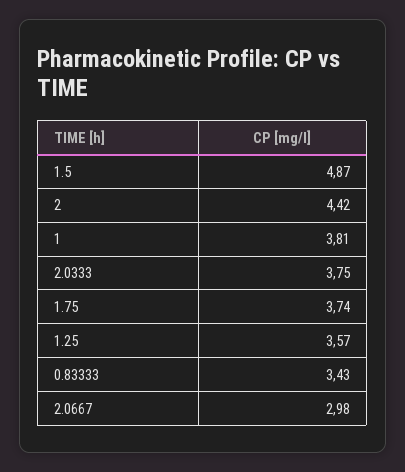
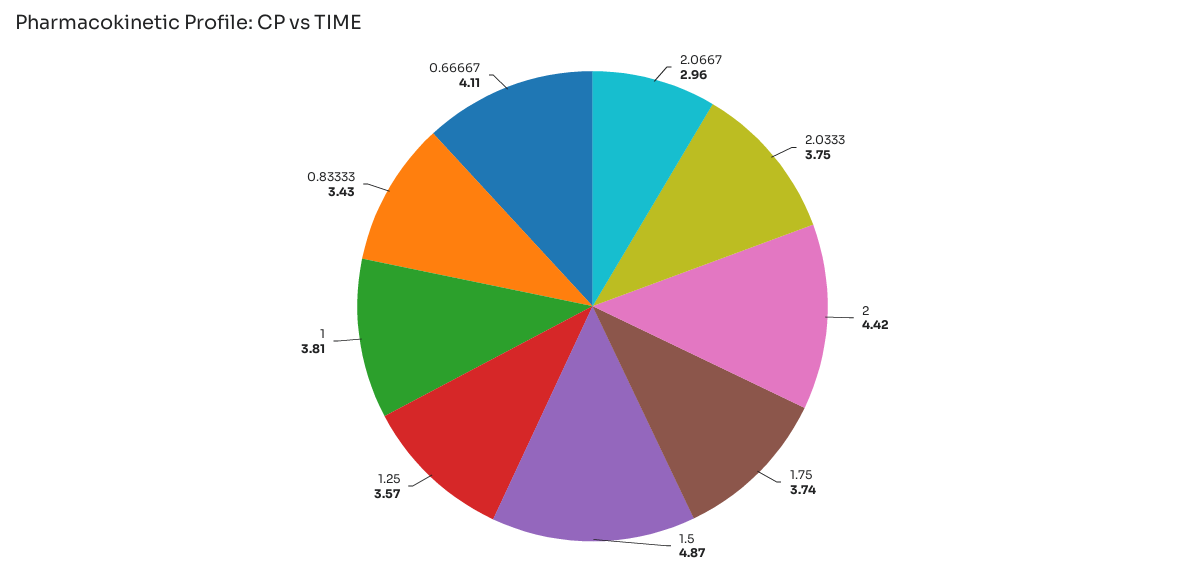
  {
    "1.5": 4.87,
    "2": 4.42,
    "1": 3.81,
    "2.0333": 3.75,
    "1.75": 3.74,
    "1.25": 3.57,
    "0.83333": 3.43,
-   "2.0667": 2.98
+   "2.0667": 2.96,
+   "0.66667": 4.11
  }

